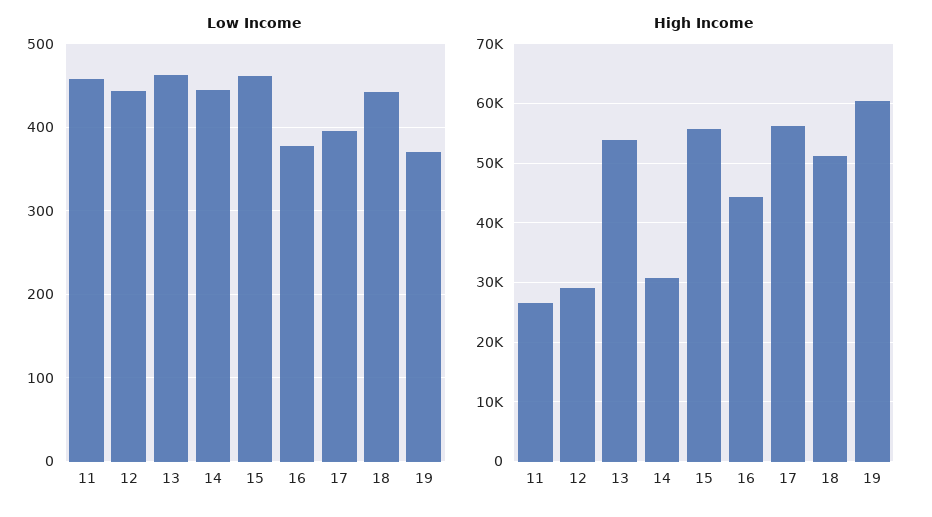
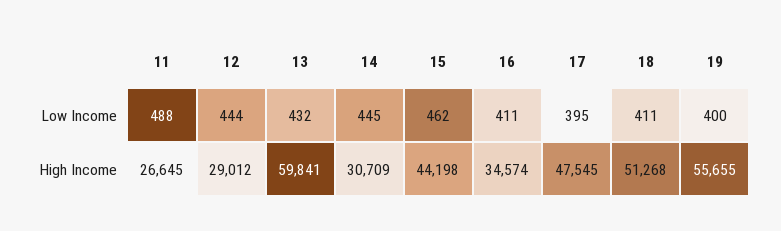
  {
    "Low Income": {
-     "11": 460,
+     "11": 488,
      "12": 444,
-     "13": 460,
+     "13": 432,
      "14": 445,
      "15": 462,
-     "16": 380,
+     "16": 411,
      "17": 395,
-     "18": 440,
+     "18": 411,
-     "19": 370
+     "19": 400
    },
    "High Income": {
      "11": 26645,
      "12": 29012,
-     "13": 54000,
+     "13": 59841,
      "14": 30709,
-     "15": 56000,
+     "15": 44198,
-     "16": 44000,
+     "16": 34574,
-     "17": 56000,
+     "17": 47545,
      "18": 51268,
-     "19": 60000
+     "19": 55655
    }
  }

